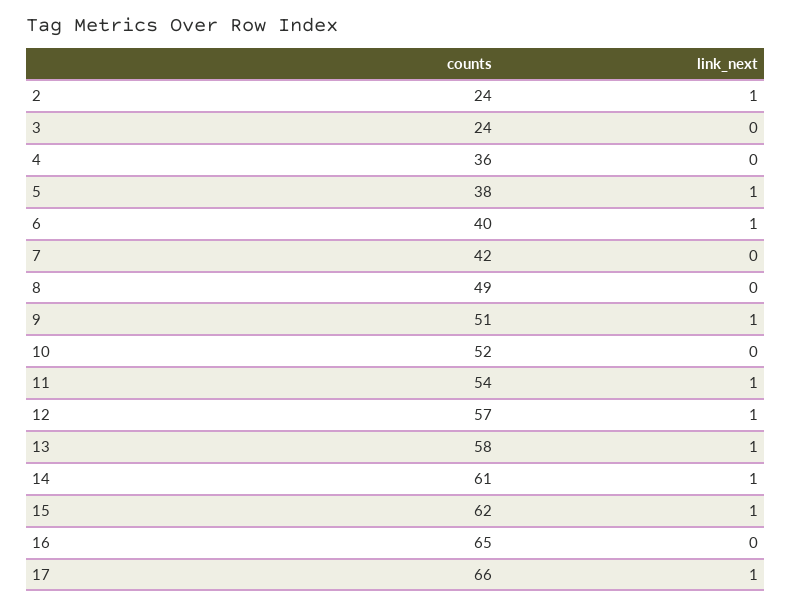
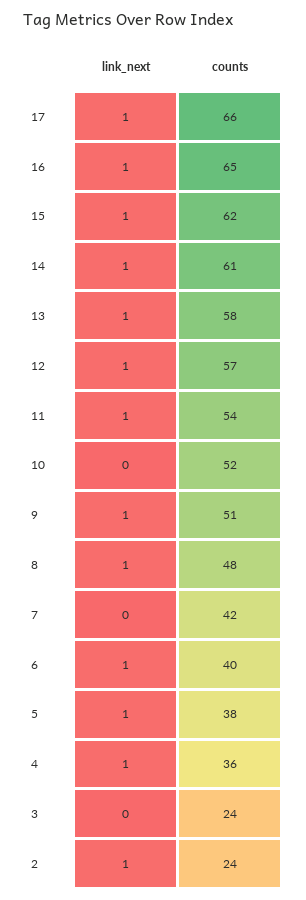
  {
    "counts": {
      "2": 24,
      "3": 24,
      "4": 36,
      "5": 38,
      "6": 40,
      "7": 42,
-     "8": 49,
+     "8": 48,
      "9": 51,
      "10": 52,
      "11": 54,
      "12": 57,
      "13": 58,
      "14": 61,
      "15": 62,
      "16": 65,
      "17": 66
    },
    "link_next": {
      "2": 1,
      "3": 0,
-     "4": 0,
+     "4": 1,
      "5": 1,
      "6": 1,
      "7": 0,
-     "8": 0,
+     "8": 1,
      "9": 1,
      "10": 0,
      "11": 1,
      "12": 1,
      "13": 1,
      "14": 1,
      "15": 1,
-     "16": 0,
+     "16": 1,
      "17": 1
    }
  }

